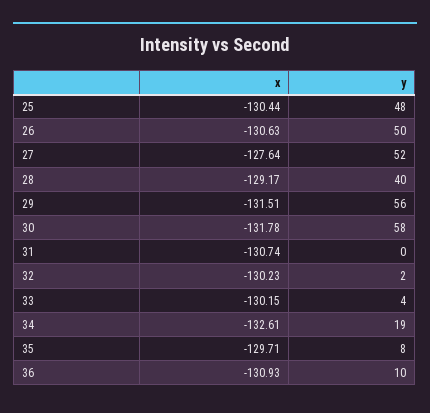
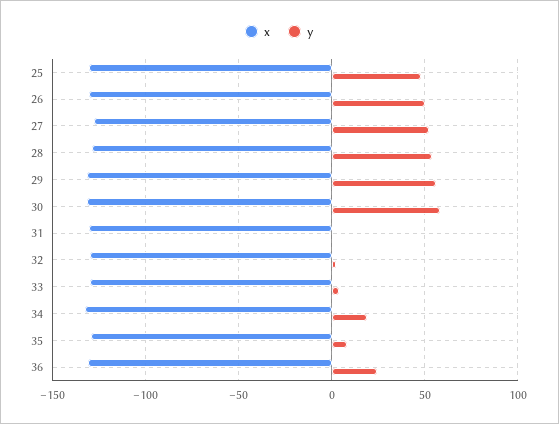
  {
    "x": {
      "25": -130.44,
      "26": -130.63,
      "27": -127.64,
      "28": -129.17,
      "29": -131.51,
      "30": -131.78,
      "31": -130.74,
      "32": -130.23,
      "33": -130.15,
      "34": -132.61,
      "35": -129.71,
      "36": -130.93
    },
    "y": {
      "25": 48,
      "26": 50,
      "27": 52,
-     "28": 40,
+     "28": 55,
      "29": 56,
      "30": 58,
      "31": 0,
      "32": 2,
      "33": 4,
      "34": 19,
      "35": 8,
-     "36": 10
+     "36": 25
    }
  }

